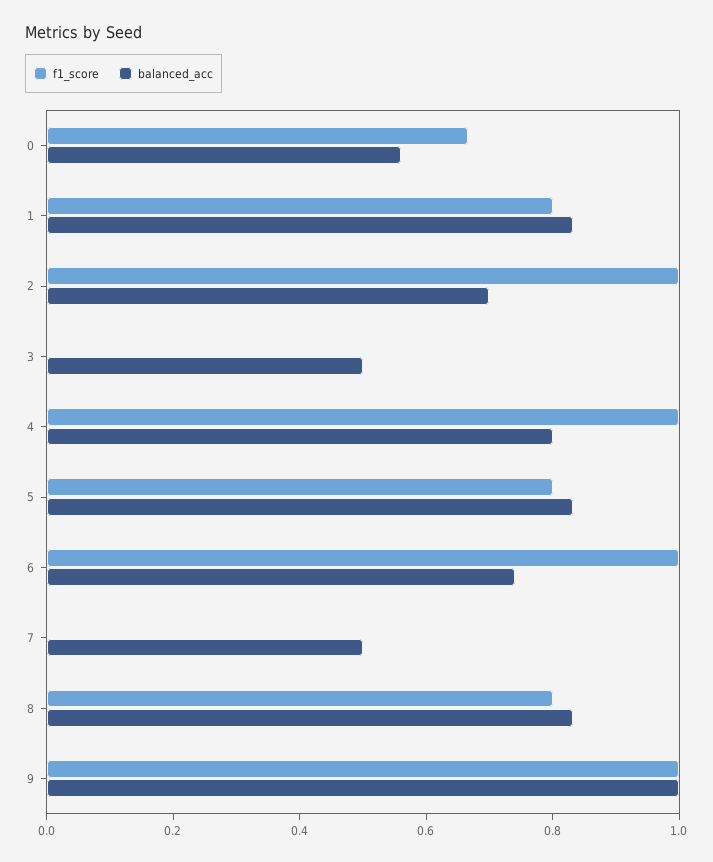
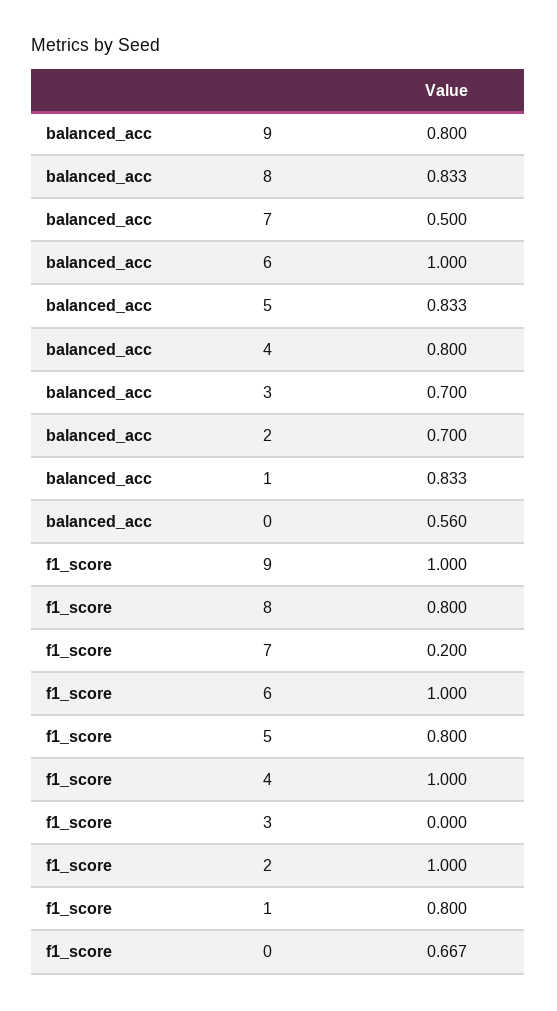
  {
    "f1_score": {
      "0": 0.667,
      "1": 0.8,
      "2": 1,
      "3": 0,
      "4": 1,
      "5": 0.8,
      "6": 1,
-     "7": 0,
+     "7": 0.2,
      "8": 0.8,
      "9": 1
    },
    "balanced_acc": {
      "0": 0.56,
      "1": 0.833,
      "2": 0.7,
-     "3": 0.5,
+     "3": 0.7,
      "4": 0.8,
      "5": 0.833,
-     "6": 0.75,
+     "6": 1,
      "7": 0.5,
      "8": 0.833,
-     "9": 1
+     "9": 0.8
    }
  }

